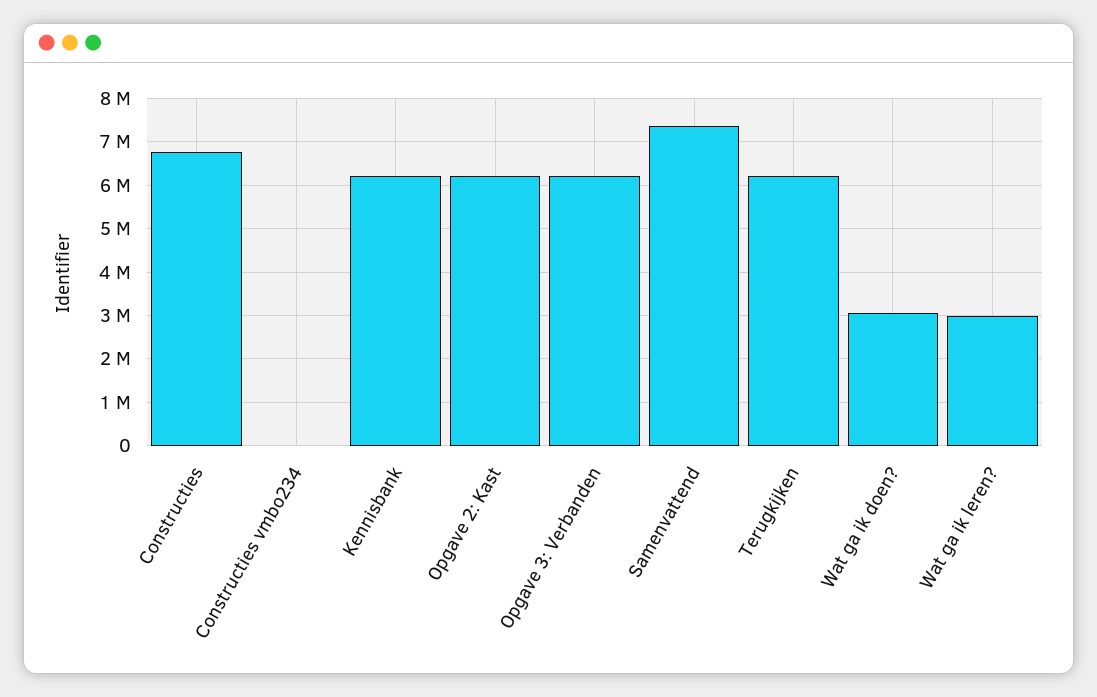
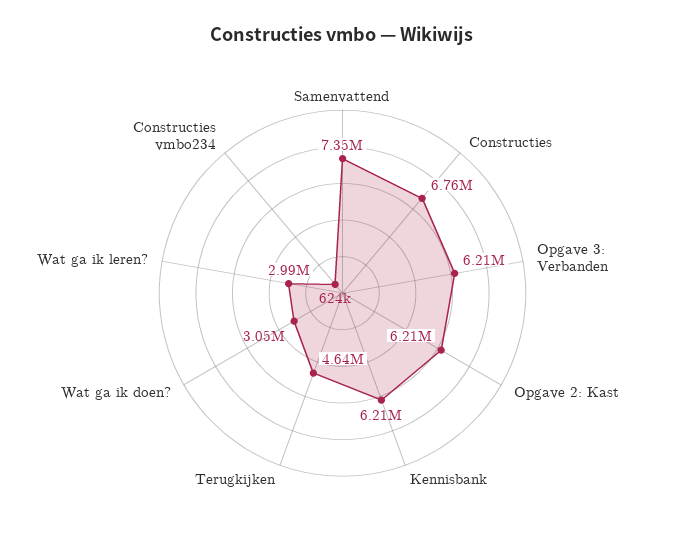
  {
    "Constructies": 6760000,
-   "Constructies vmbo234": 0,
+   "Constructies vmbo234": 624000,
    "Kennisbank": 6210000,
    "Opgave 2: Kast": 6210000,
    "Opgave 3: Verbanden": 6210000,
    "Samenvattend": 7350000,
-   "Terugkijken": 6200000,
+   "Terugkijken": 4640000,
    "Wat ga ik doen?": 3050000,
    "Wat ga ik leren?": 2990000
  }

